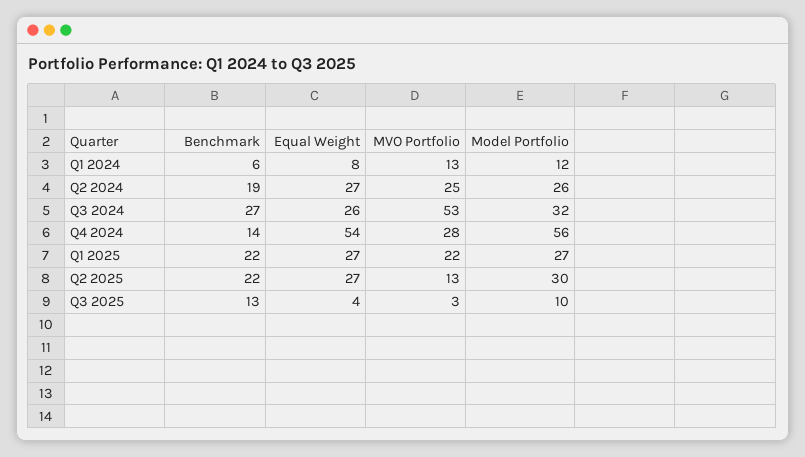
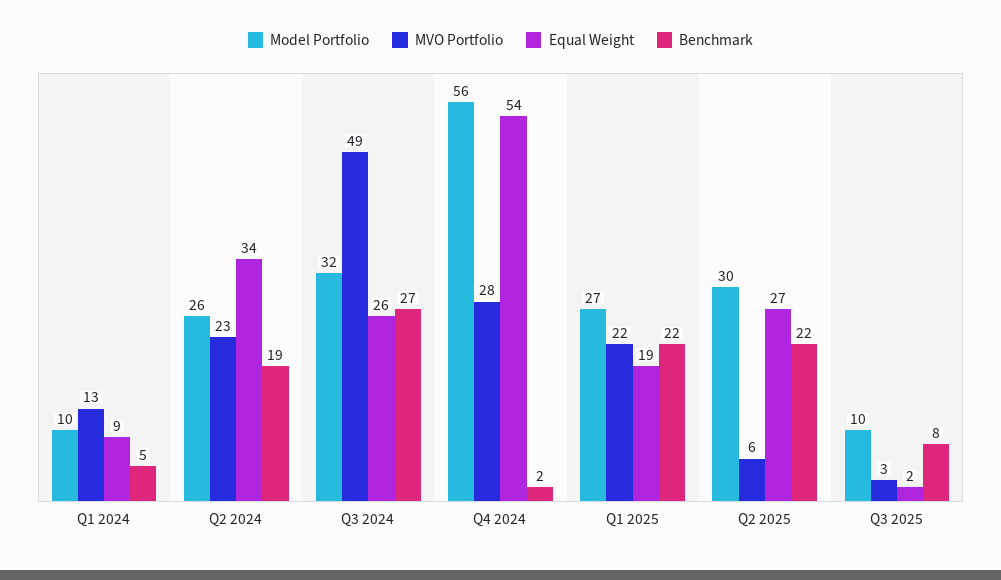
  {
    "Benchmark": {
-     "Q1 2024": 6,
+     "Q1 2024": 5,
      "Q2 2024": 19,
      "Q3 2024": 27,
-     "Q4 2024": 14,
+     "Q4 2024": 2,
      "Q1 2025": 22,
      "Q2 2025": 22,
-     "Q3 2025": 13
+     "Q3 2025": 8
    },
    "Equal Weight": {
-     "Q1 2024": 8,
+     "Q1 2024": 9,
-     "Q2 2024": 27,
+     "Q2 2024": 34,
      "Q3 2024": 26,
      "Q4 2024": 54,
-     "Q1 2025": 27,
+     "Q1 2025": 19,
      "Q2 2025": 27,
-     "Q3 2025": 4
+     "Q3 2025": 2
    },
    "MVO Portfolio": {
      "Q1 2024": 13,
-     "Q2 2024": 25,
+     "Q2 2024": 23,
-     "Q3 2024": 53,
+     "Q3 2024": 49,
      "Q4 2024": 28,
      "Q1 2025": 22,
-     "Q2 2025": 13,
+     "Q2 2025": 6,
      "Q3 2025": 3
    },
    "Model Portfolio": {
-     "Q1 2024": 12,
+     "Q1 2024": 10,
      "Q2 2024": 26,
      "Q3 2024": 32,
      "Q4 2024": 56,
      "Q1 2025": 27,
      "Q2 2025": 30,
      "Q3 2025": 10
    }
  }

